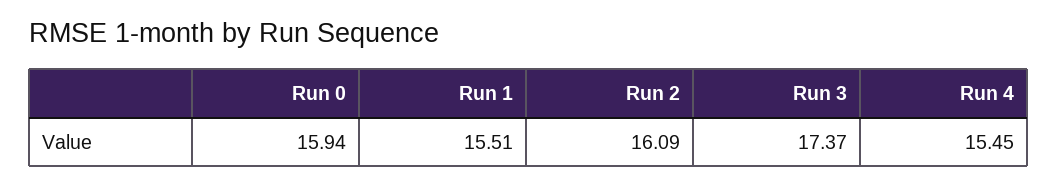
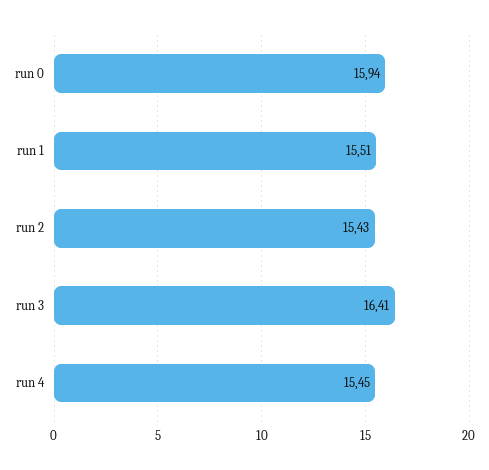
  {
    "Run 0": 15.94,
    "Run 1": 15.51,
-   "Run 2": 16.09,
+   "Run 2": 15.43,
-   "Run 3": 17.37,
+   "Run 3": 16.41,
    "Run 4": 15.45
  }

